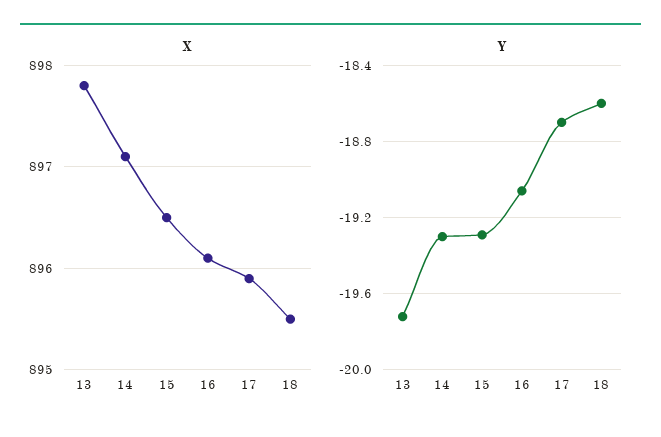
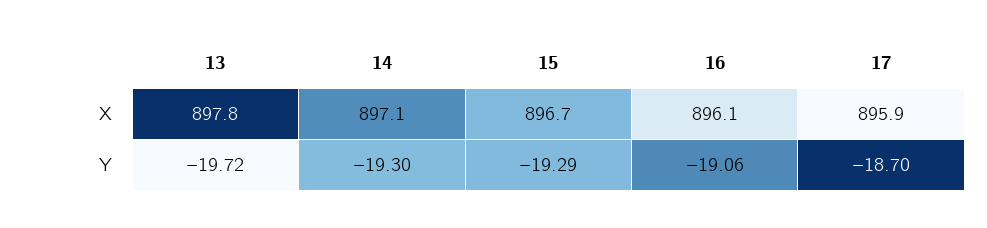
  {
    "X": {
      "13": 897.8,
      "14": 897.1,
-     "15": 896.5,
+     "15": 896.7,
      "16": 896.1,
-     "17": 895.9,
+     "17": 895.9
-     "18": 895.5
    },
    "Y": {
      "13": -19.72,
      "14": -19.3,
      "15": -19.29,
      "16": -19.06,
-     "17": -18.7,
+     "17": -18.7
-     "18": -18.6
    }
  }

